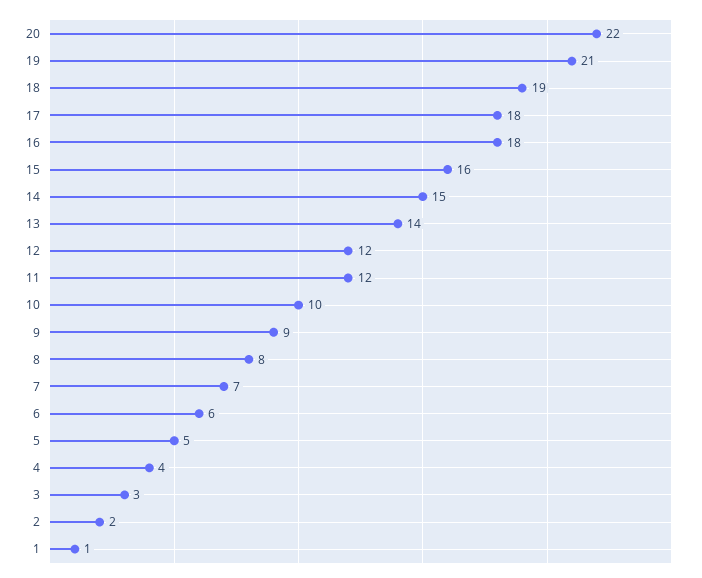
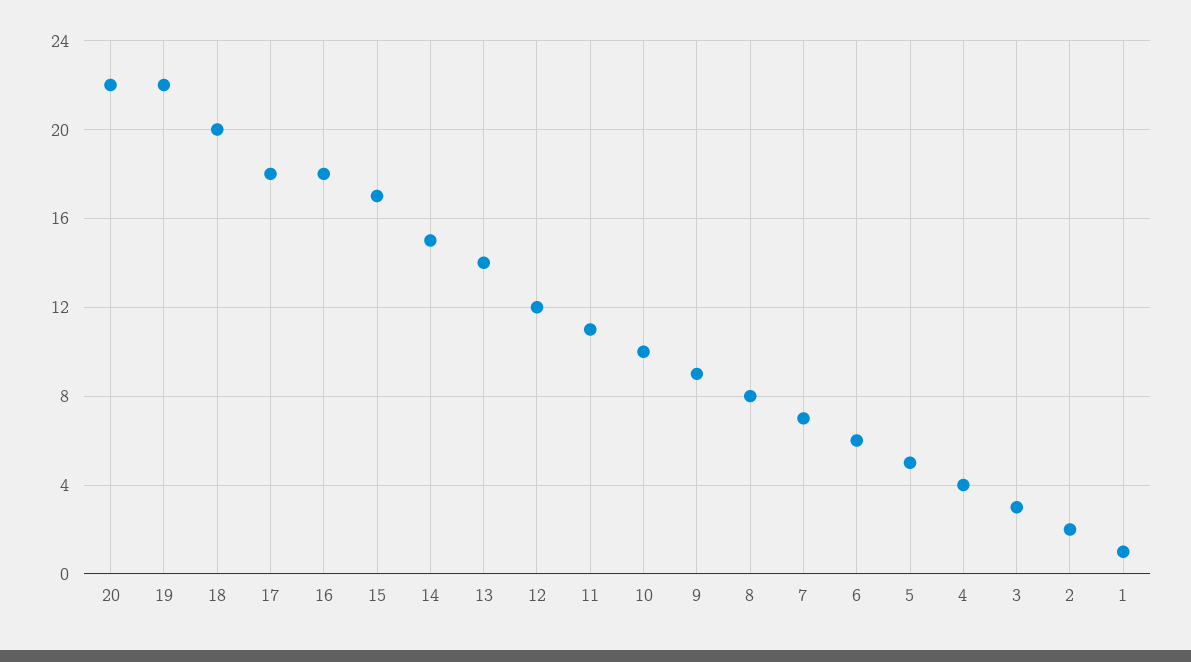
  {
    "20": 22,
-   "19": 21,
+   "19": 22,
-   "18": 19,
+   "18": 20,
    "17": 18,
    "16": 18,
-   "15": 16,
+   "15": 17,
    "14": 15,
    "13": 14,
    "12": 12,
-   "11": 12,
+   "11": 11,
    "10": 10,
    "9": 9,
    "8": 8,
    "7": 7,
    "6": 6,
    "5": 5,
    "4": 4,
    "3": 3,
    "2": 2,
    "1": 1
  }

